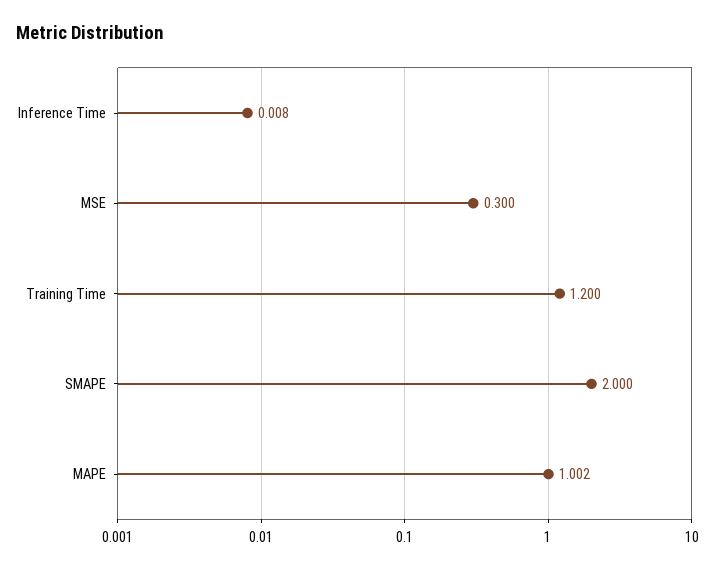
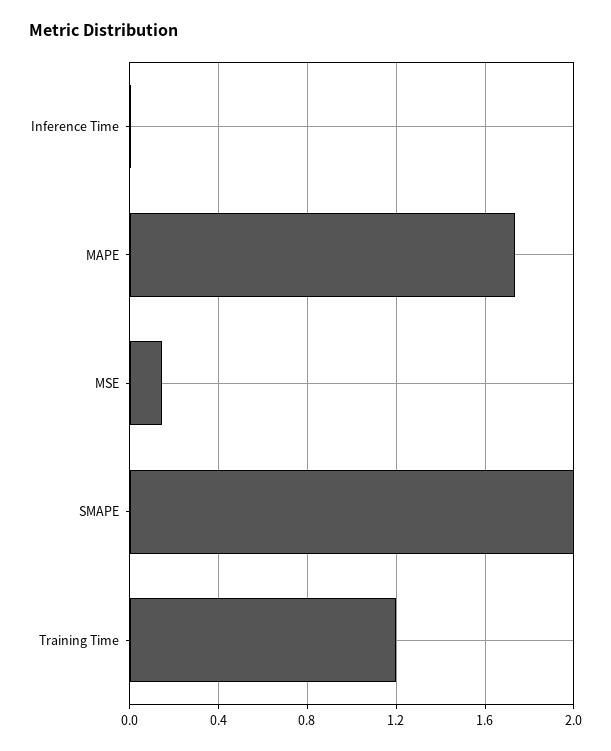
  {
    "Inference Time": 0.008,
-   "MSE": 0.3,
+   "MSE": 0.15,
    "Training Time": 1.2,
    "SMAPE": 2,
-   "MAPE": 1.002
+   "MAPE": 1.75
  }

